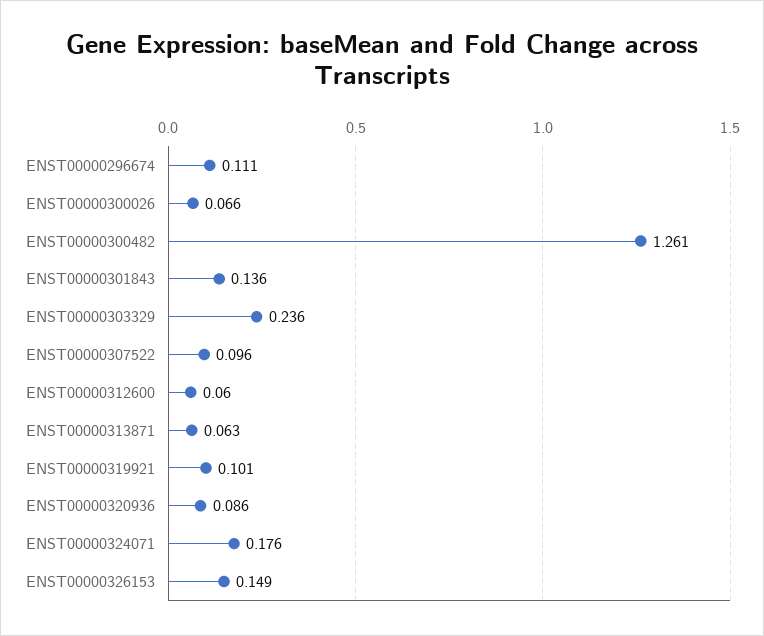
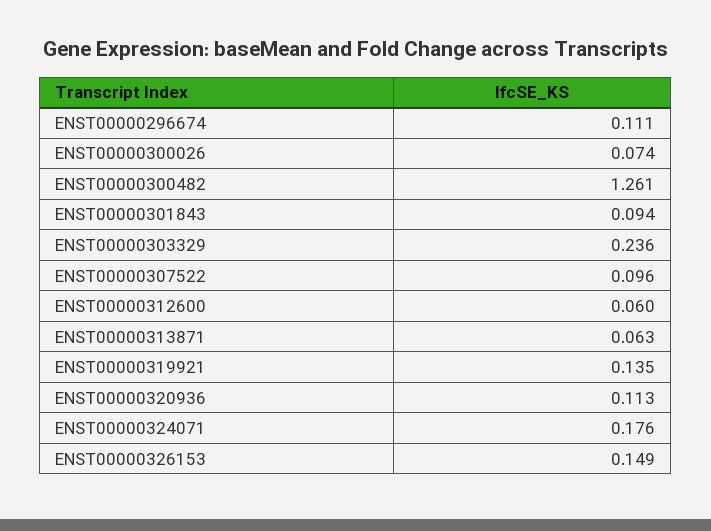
  {
    "ENST00000296674": 0.111,
-   "ENST00000300026": 0.066,
+   "ENST00000300026": 0.074,
    "ENST00000300482": 1.261,
-   "ENST00000301843": 0.136,
+   "ENST00000301843": 0.094,
    "ENST00000303329": 0.236,
    "ENST00000307522": 0.096,
    "ENST00000312600": 0.06,
    "ENST00000313871": 0.063,
-   "ENST00000319921": 0.101,
+   "ENST00000319921": 0.135,
-   "ENST00000320936": 0.086,
+   "ENST00000320936": 0.113,
    "ENST00000324071": 0.176,
    "ENST00000326153": 0.149
  }

